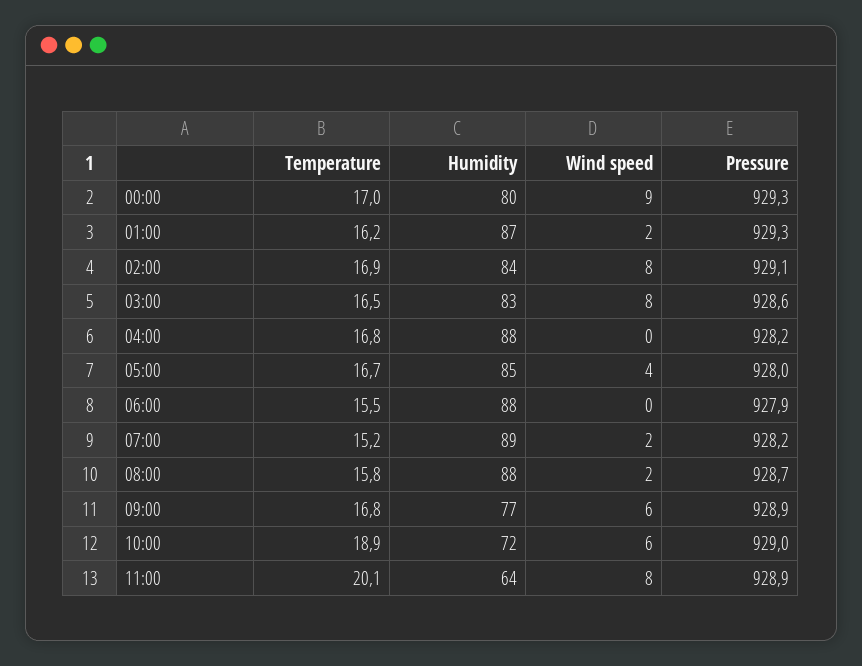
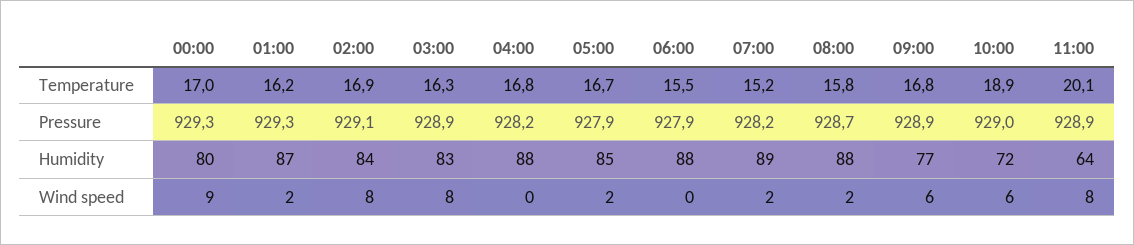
  {
    "Temperature": {
      "00:00": 17,
      "01:00": 16.2,
      "02:00": 16.9,
-     "03:00": 16.5,
+     "03:00": 16.3,
      "04:00": 16.8,
      "05:00": 16.7,
      "06:00": 15.5,
      "07:00": 15.2,
      "08:00": 15.8,
      "09:00": 16.8,
      "10:00": 18.9,
      "11:00": 20.1
    },
    "Humidity": {
      "00:00": 80,
      "01:00": 87,
      "02:00": 84,
      "03:00": 83,
      "04:00": 88,
      "05:00": 85,
      "06:00": 88,
      "07:00": 89,
      "08:00": 88,
      "09:00": 77,
      "10:00": 72,
      "11:00": 64
    },
    "Wind speed": {
      "00:00": 9,
      "01:00": 2,
      "02:00": 8,
      "03:00": 8,
      "04:00": 0,
-     "05:00": 4,
+     "05:00": 2,
      "06:00": 0,
      "07:00": 2,
      "08:00": 2,
      "09:00": 6,
      "10:00": 6,
      "11:00": 8
    },
    "Pressure": {
      "00:00": 929.3,
      "01:00": 929.3,
      "02:00": 929.1,
-     "03:00": 928.6,
+     "03:00": 928.9,
      "04:00": 928.2,
-     "05:00": 928,
+     "05:00": 927.9,
      "06:00": 927.9,
      "07:00": 928.2,
      "08:00": 928.7,
      "09:00": 928.9,
      "10:00": 929,
      "11:00": 928.9
    }
  }

